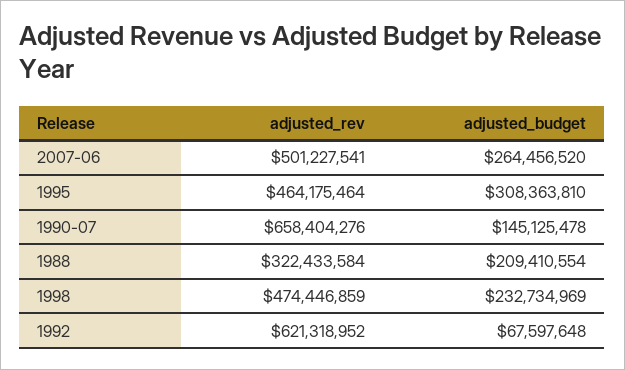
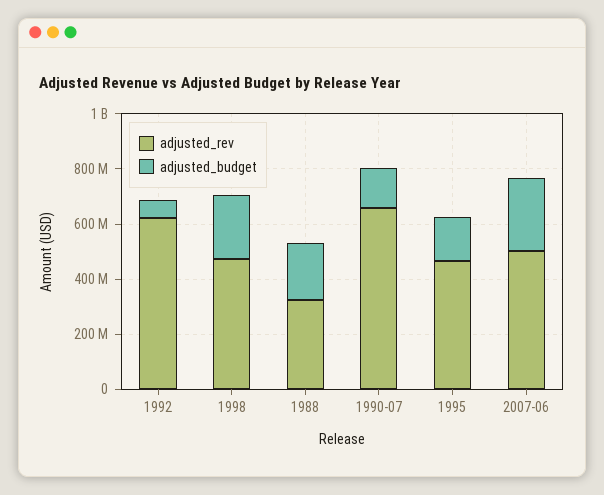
  {
    "adjusted_rev": {
      "2007-06": 501227541,
      "1995": 464175464,
      "1990-07": 658404276,
      "1988": 322433584,
      "1998": 474446859,
      "1992": 621318952
    },
    "adjusted_budget": {
      "2007-06": 264456520,
-     "1995": 308363810,
+     "1995": 150000000,
      "1990-07": 145125478,
      "1988": 209410554,
      "1998": 232734969,
      "1992": 67597648
    }
  }

